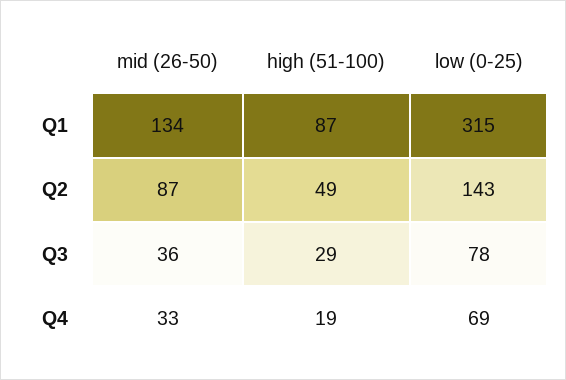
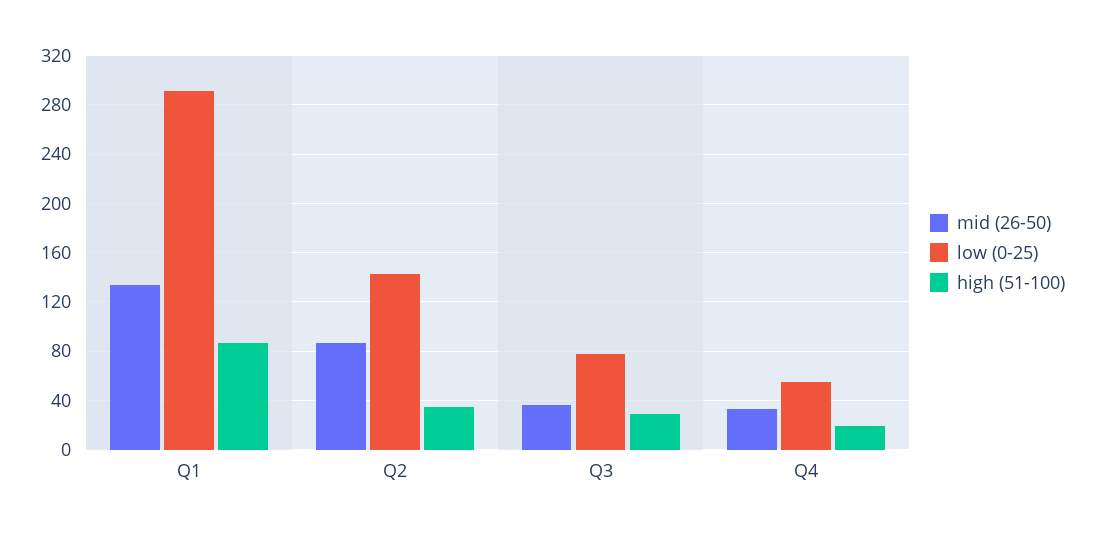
  {
    "mid (26-50)": {
      "Q1": 134,
      "Q2": 87,
      "Q3": 36,
      "Q4": 33
    },
    "high (51-100)": {
      "Q1": 87,
-     "Q2": 49,
+     "Q2": 35,
      "Q3": 29,
      "Q4": 19
    },
    "low (0-25)": {
-     "Q1": 315,
+     "Q1": 290,
      "Q2": 143,
      "Q3": 78,
-     "Q4": 69
+     "Q4": 55
    }
  }

